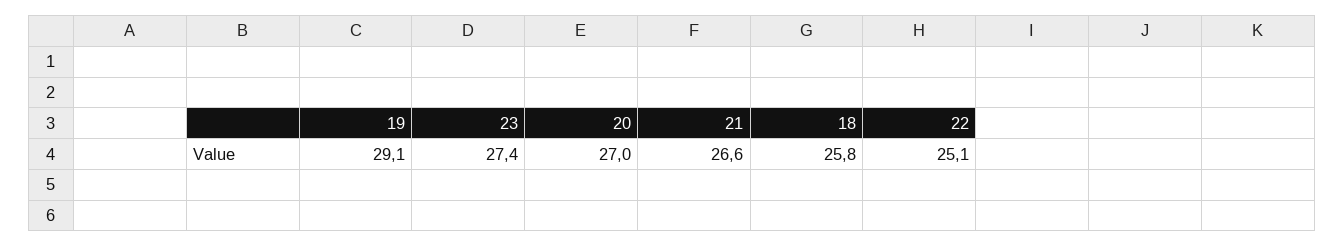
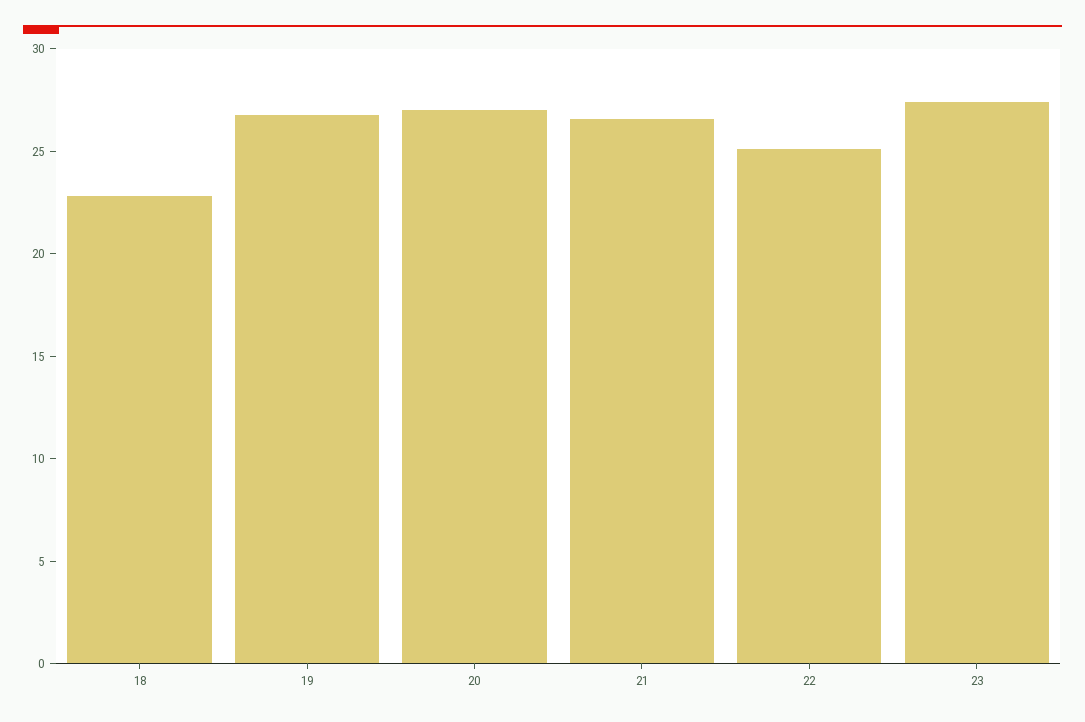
  {
-   "19": 29.1,
+   "19": 27,
    "23": 27.4,
    "20": 27,
    "21": 26.6,
-   "18": 25.8,
+   "18": 23,
    "22": 25.1
  }

